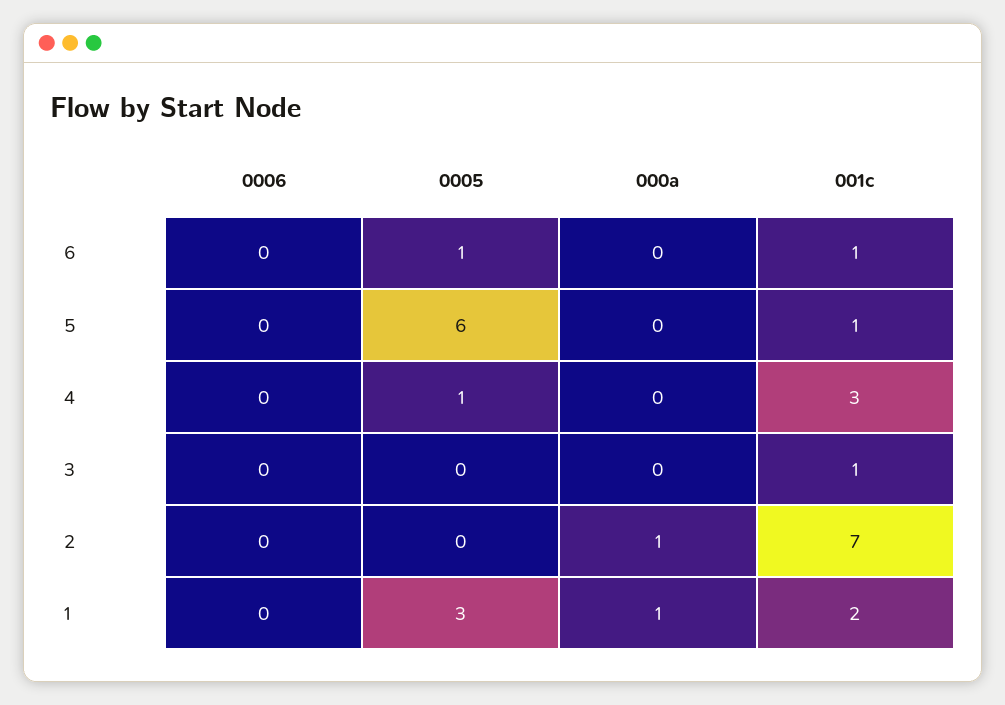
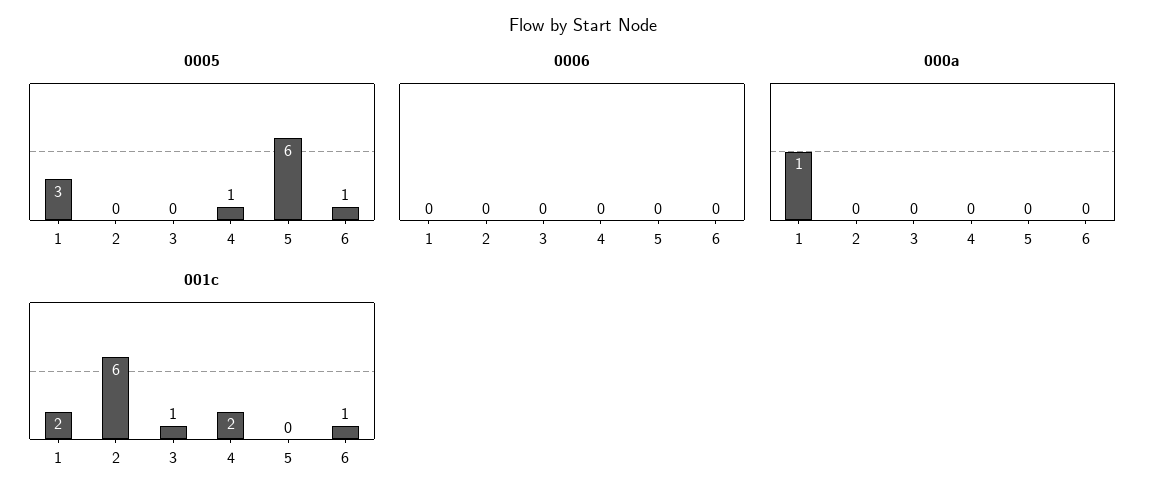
  {
    "0006": {
      "6": 0,
      "5": 0,
      "4": 0,
      "3": 0,
      "2": 0,
      "1": 0
    },
    "0005": {
      "6": 1,
      "5": 6,
      "4": 1,
      "3": 0,
      "2": 0,
      "1": 3
    },
    "000a": {
      "6": 0,
      "5": 0,
      "4": 0,
      "3": 0,
-     "2": 1,
+     "2": 0,
      "1": 1
    },
    "001c": {
      "6": 1,
-     "5": 1,
+     "5": 0,
-     "4": 3,
+     "4": 2,
      "3": 1,
-     "2": 7,
+     "2": 6,
      "1": 2
    }
  }

